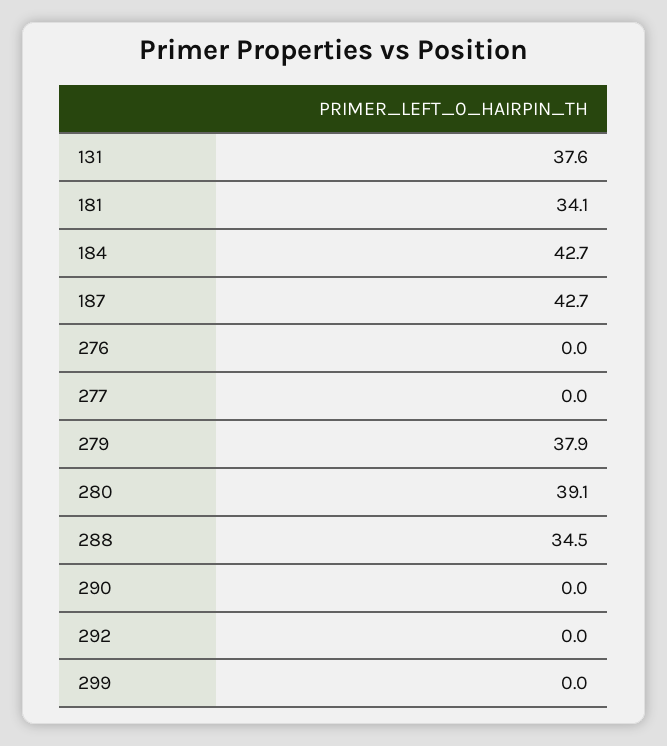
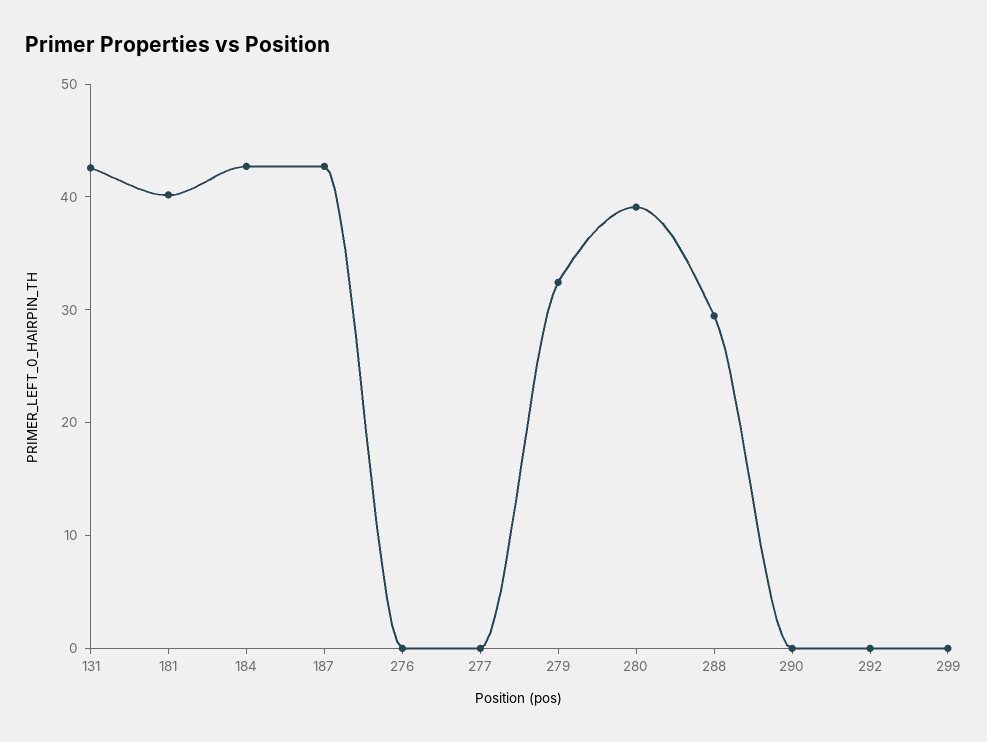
  {
-   "131": 37.6,
+   "131": 42,
-   "181": 34.1,
+   "181": 40,
    "184": 42.7,
    "187": 42.7,
    "276": 0,
    "277": 0,
-   "279": 37.9,
+   "279": 32,
    "280": 39.1,
-   "288": 34.5,
+   "288": 30,
    "290": 0,
    "292": 0,
    "299": 0
  }

